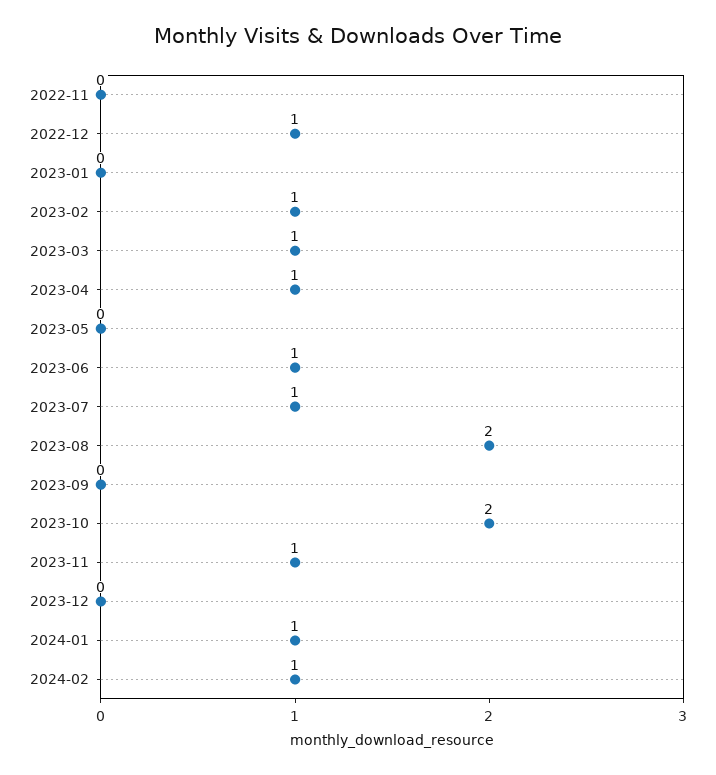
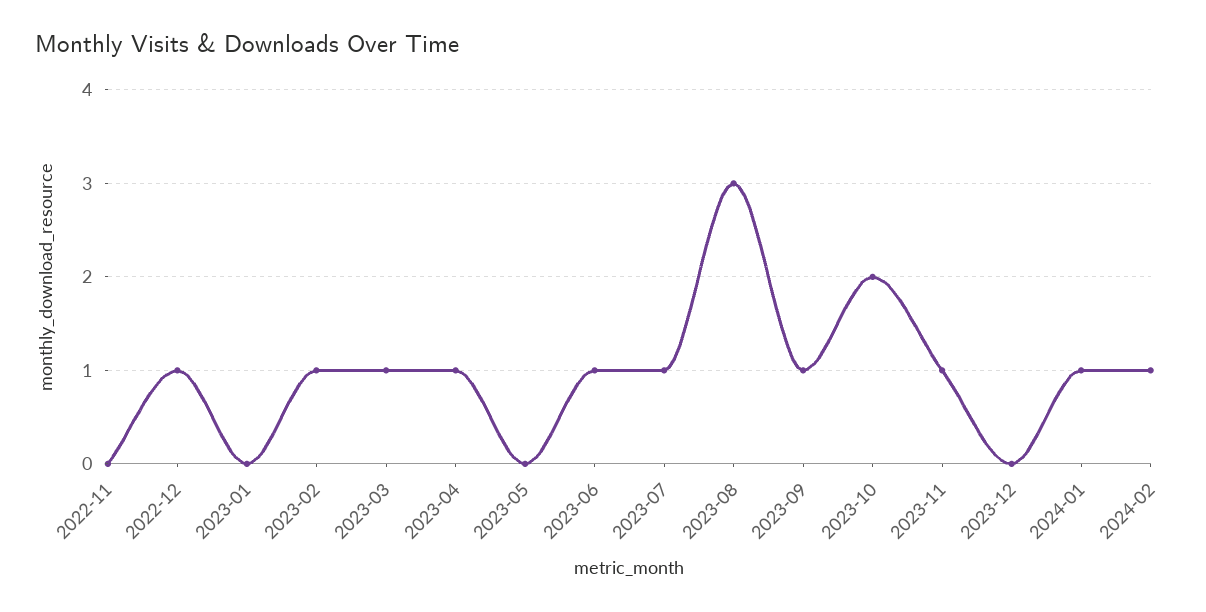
  {
    "2022-11": 0,
    "2022-12": 1,
    "2023-01": 0,
    "2023-02": 1,
    "2023-03": 1,
    "2023-04": 1,
    "2023-05": 0,
    "2023-06": 1,
    "2023-07": 1,
-   "2023-08": 2,
+   "2023-08": 3,
-   "2023-09": 0,
+   "2023-09": 1,
    "2023-10": 2,
    "2023-11": 1,
    "2023-12": 0,
    "2024-01": 1,
    "2024-02": 1
  }

